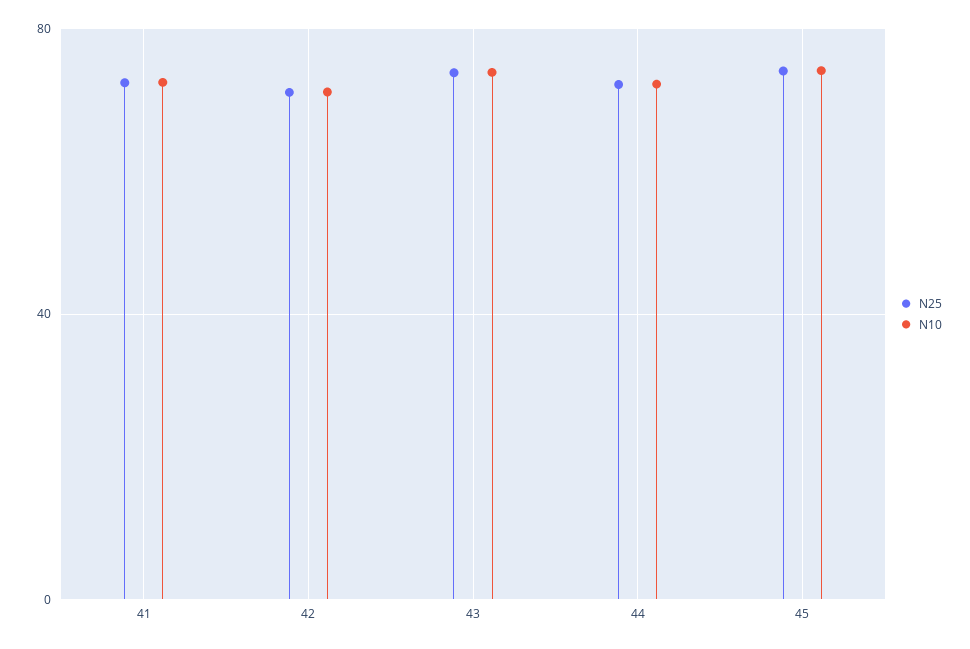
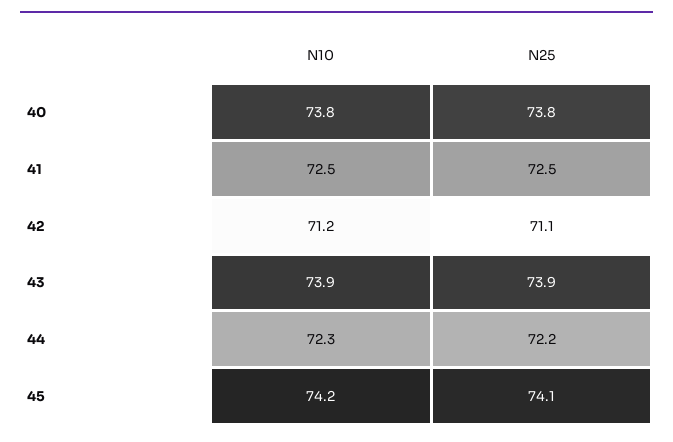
  {
    "N25": {
      "41": 72.5,
      "42": 71.1,
      "43": 73.9,
      "44": 72.2,
-     "45": 74.1
+     "45": 74.1,
+     "40": 73.8
    },
    "N10": {
      "41": 72.5,
      "42": 71.2,
      "43": 73.9,
      "44": 72.3,
-     "45": 74.2
+     "45": 74.2,
+     "40": 73.8
    }
  }

